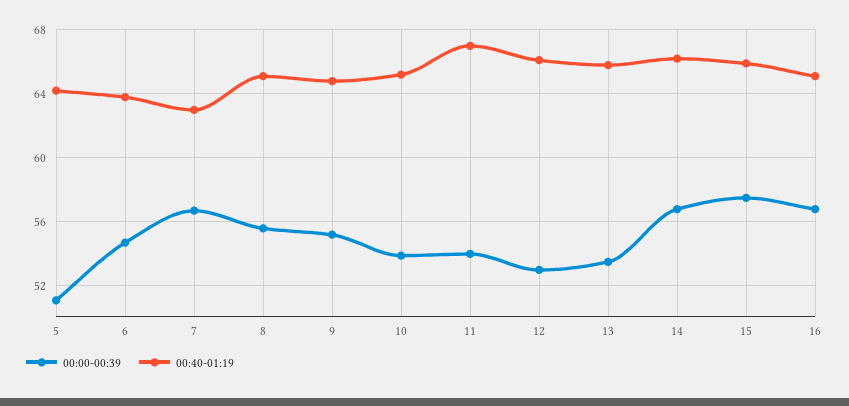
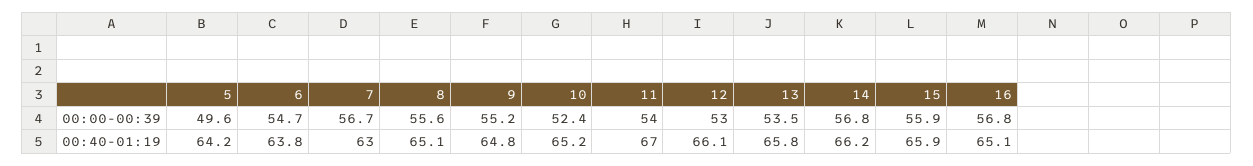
  {
    "00:00-00:39": {
-     "5": 51,
+     "5": 49.6,
      "6": 54.7,
      "7": 56.7,
      "8": 55.6,
      "9": 55.2,
-     "10": 54,
+     "10": 52.4,
      "11": 54,
      "12": 53,
      "13": 53.5,
      "14": 56.8,
-     "15": 57.5,
+     "15": 55.9,
      "16": 56.8
    },
    "00:40-01:19": {
      "5": 64.2,
      "6": 63.8,
      "7": 63,
      "8": 65.1,
      "9": 64.8,
      "10": 65.2,
      "11": 67,
      "12": 66.1,
      "13": 65.8,
      "14": 66.2,
      "15": 65.9,
      "16": 65.1
    }
  }

